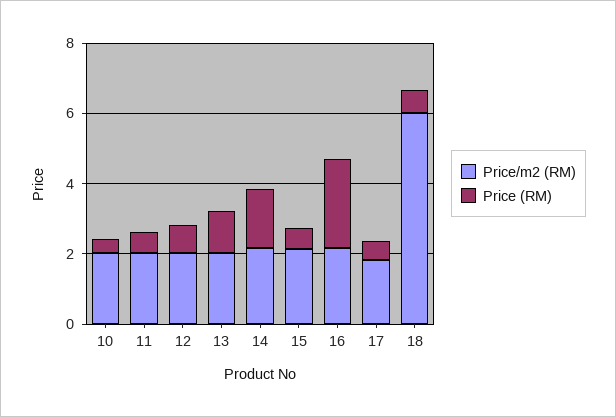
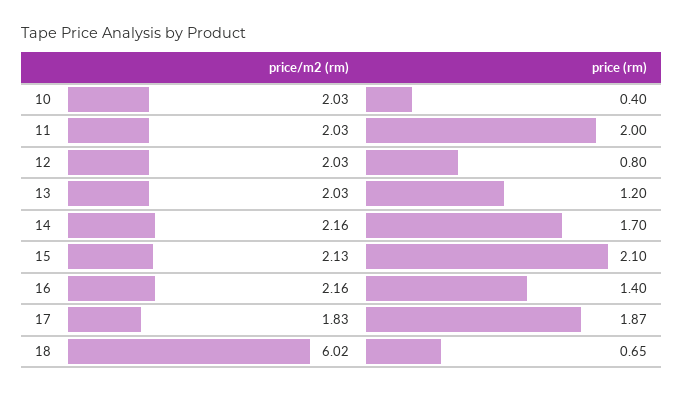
  {
    "Price/m2 (RM)": {
      "10": 2.03,
      "11": 2.03,
      "12": 2.03,
      "13": 2.03,
      "14": 2.16,
      "15": 2.13,
      "16": 2.16,
      "17": 1.83,
      "18": 6.02
    },
    "Price (RM)": {
      "10": 0.4,
-     "11": 0.5,
+     "11": 2,
      "12": 0.8,
      "13": 1.2,
      "14": 1.7,
-     "15": 0.5,
+     "15": 2.1,
-     "16": 2.5,
+     "16": 1.4,
-     "17": 0.5,
+     "17": 1.87,
      "18": 0.65
    }
  }

